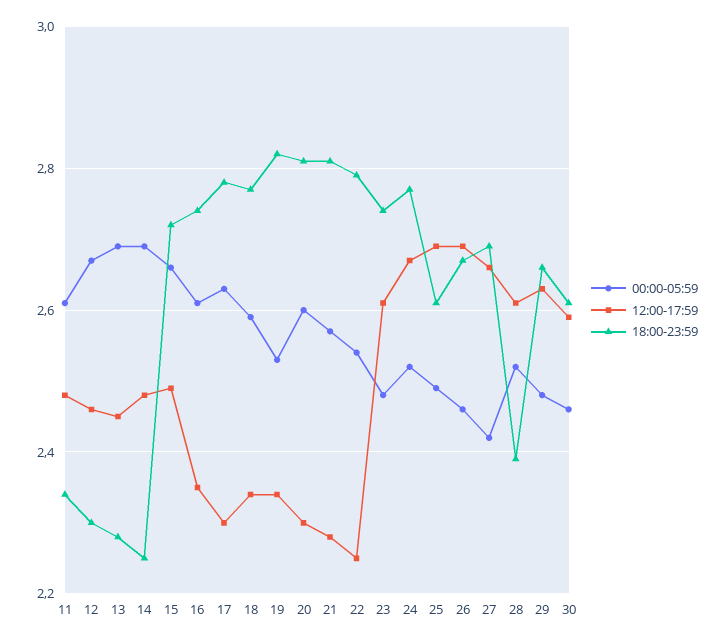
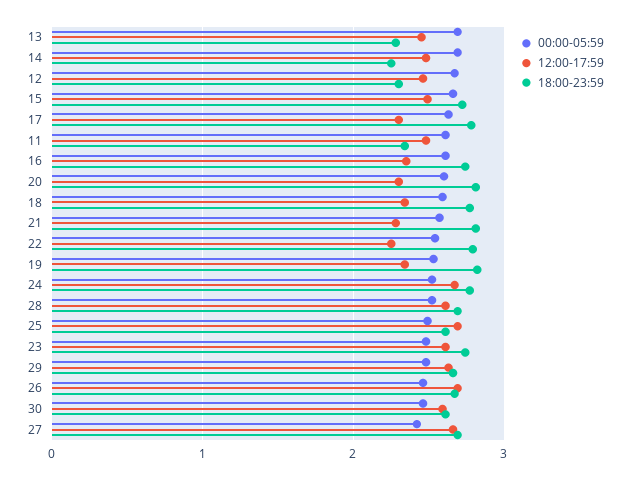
  {
    "00:00-05:59": {
      "11": 2.6,
      "12": 2.65,
      "13": 2.7,
      "14": 2.7,
      "15": 2.65,
      "16": 2.6,
      "17": 2.65,
      "18": 2.6,
      "19": 2.55,
      "20": 2.6,
      "21": 2.55,
      "22": 2.55,
      "23": 2.5,
      "24": 2.5,
      "25": 2.5,
      "26": 2.45,
      "27": 2.4,
      "28": 2.5,
      "29": 2.5,
      "30": 2.45
    },
    "12:00-17:59": {
      "11": 2.5,
      "12": 2.45,
      "13": 2.45,
      "14": 2.5,
      "15": 2.5,
      "16": 2.35,
      "17": 2.3,
      "18": 2.35,
      "19": 2.35,
      "20": 2.3,
      "21": 2.3,
      "22": 2.25,
      "23": 2.6,
      "24": 2.65,
      "25": 2.7,
      "26": 2.7,
      "27": 2.65,
      "28": 2.6,
      "29": 2.65,
      "30": 2.6
    },
    "18:00-23:59": {
      "11": 2.35,
      "12": 2.3,
      "13": 2.3,
      "14": 2.25,
      "15": 2.7,
      "16": 2.75,
      "17": 2.8,
      "18": 2.75,
      "19": 2.8,
      "20": 2.8,
      "21": 2.8,
      "22": 2.8,
      "23": 2.75,
      "24": 2.75,
      "25": 2.6,
      "26": 2.65,
      "27": 2.7,
-     "28": 2.4,
+     "28": 2.7,
      "29": 2.65,
      "30": 2.6
    }
  }

